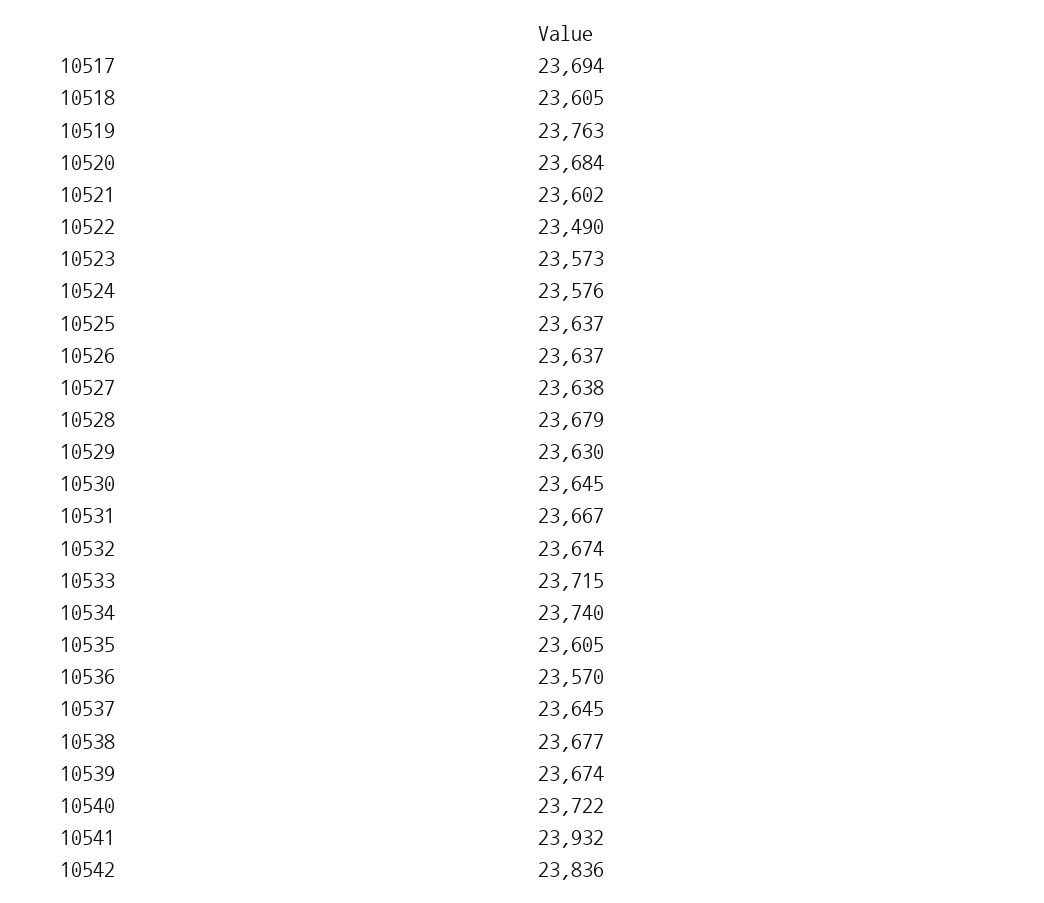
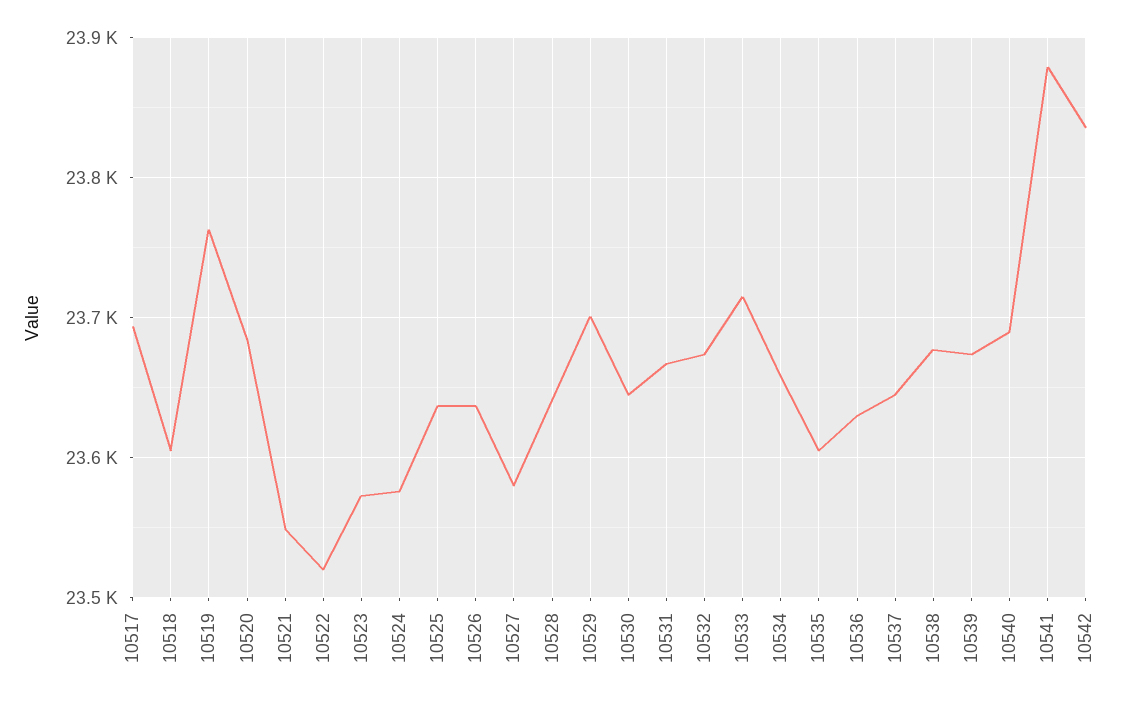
  {
    "10517": 23694,
    "10518": 23605,
    "10519": 23763,
    "10520": 23684,
-   "10521": 23602,
+   "10521": 23550,
-   "10522": 23490,
+   "10522": 23520,
    "10523": 23573,
    "10524": 23576,
    "10525": 23637,
    "10526": 23637,
-   "10527": 23638,
+   "10527": 23580,
-   "10528": 23679,
+   "10528": 23640,
-   "10529": 23630,
+   "10529": 23700,
    "10530": 23645,
    "10531": 23667,
    "10532": 23674,
    "10533": 23715,
-   "10534": 23740,
+   "10534": 23660,
    "10535": 23605,
-   "10536": 23570,
+   "10536": 23630,
    "10537": 23645,
    "10538": 23677,
    "10539": 23674,
-   "10540": 23722,
+   "10540": 23690,
-   "10541": 23932,
+   "10541": 23880,
    "10542": 23836
  }

